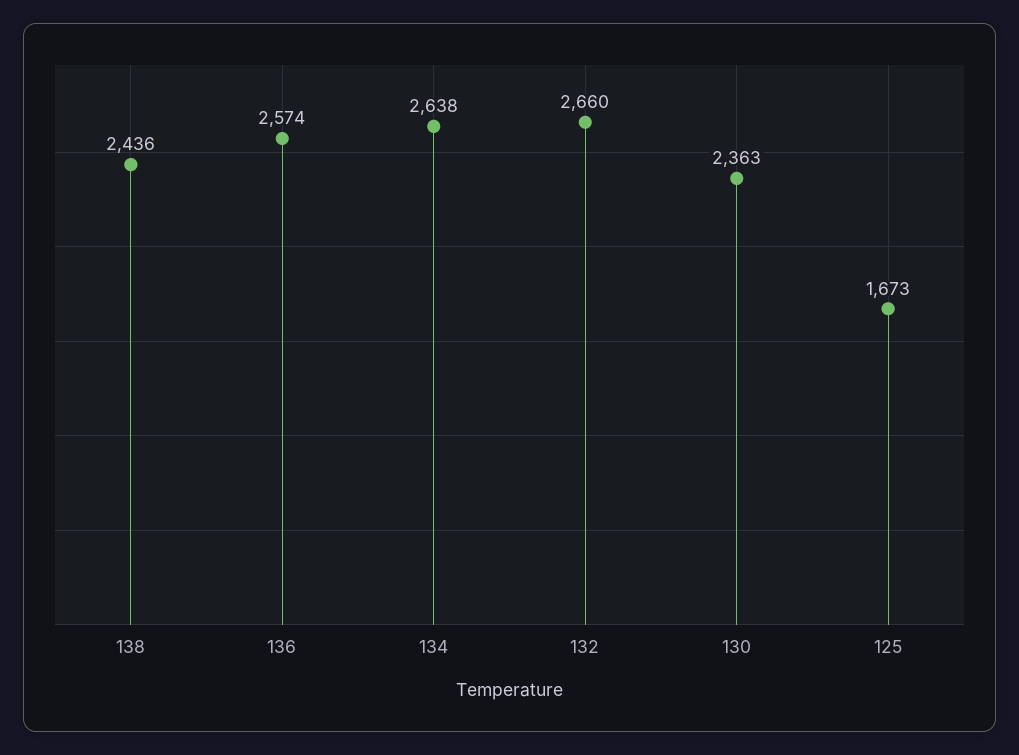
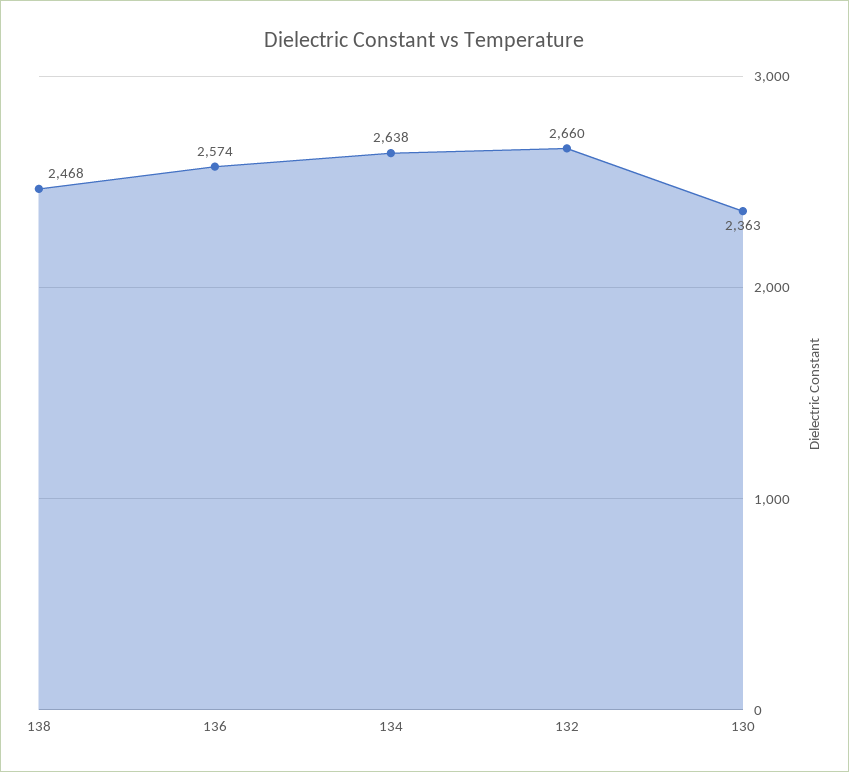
  {
-   "138": 2436,
+   "138": 2468,
    "136": 2574,
    "134": 2638,
    "132": 2660,
-   "130": 2363,
+   "130": 2363
-   "125": 1673
  }

